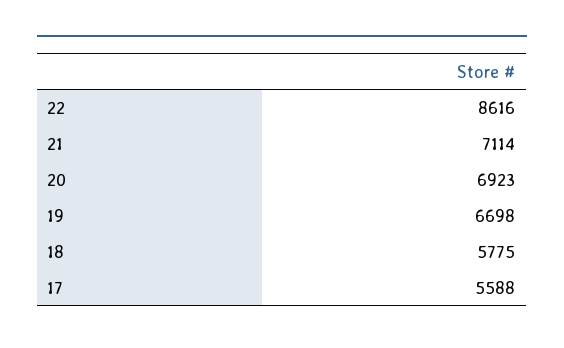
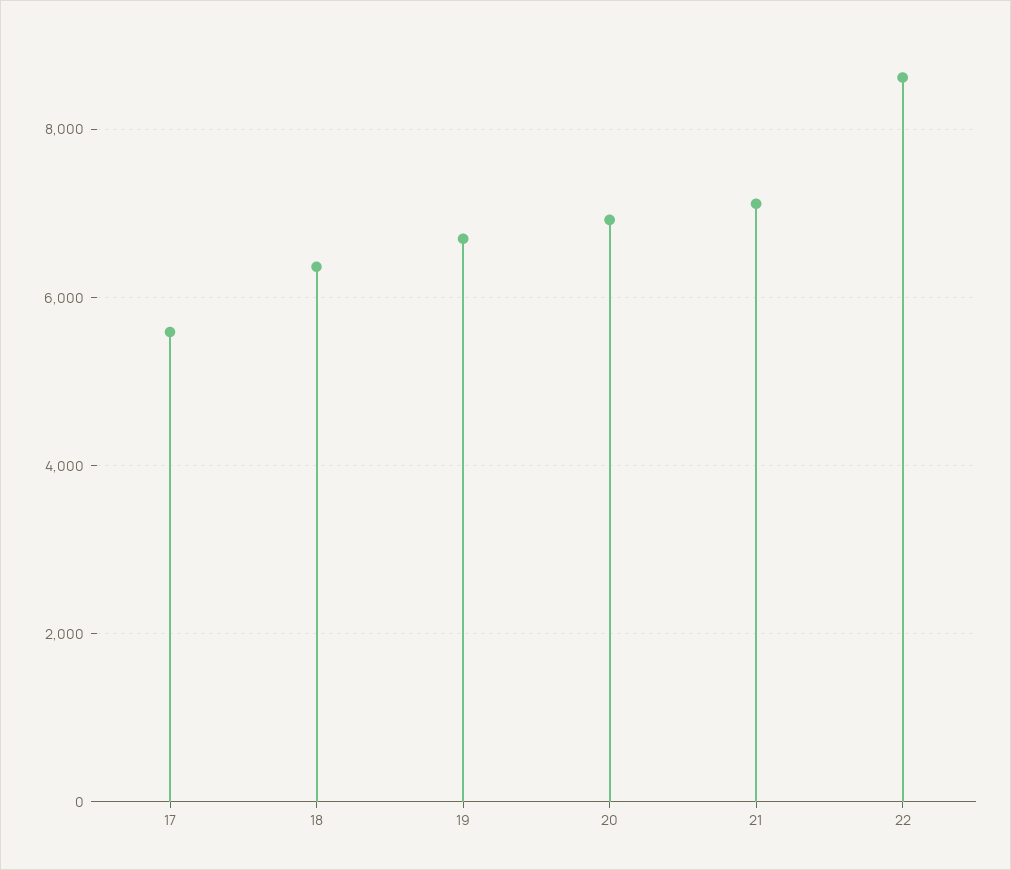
  {
    "22": 8616,
    "21": 7114,
    "20": 6923,
    "19": 6698,
-   "18": 5775,
+   "18": 6400,
    "17": 5588
  }

